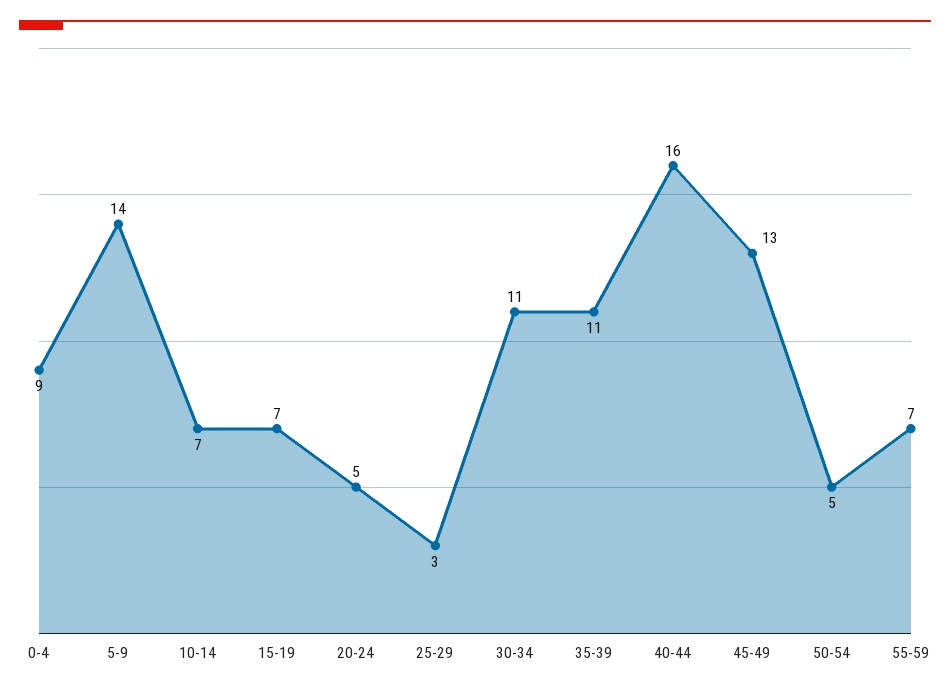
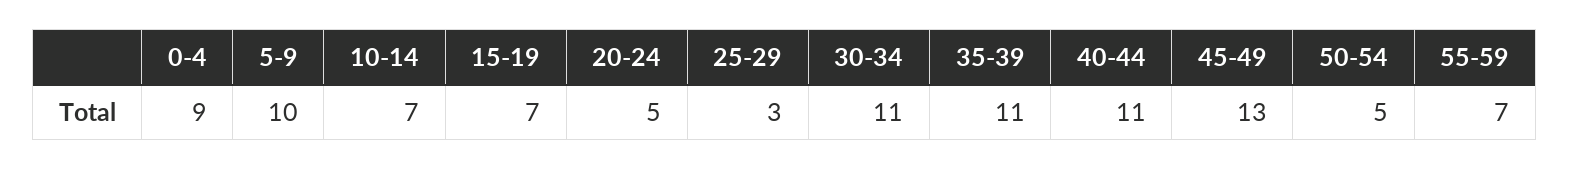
  {
    "0-4": 9,
-   "5-9": 14,
+   "5-9": 10,
    "10-14": 7,
    "15-19": 7,
    "20-24": 5,
    "25-29": 3,
    "30-34": 11,
    "35-39": 11,
-   "40-44": 16,
+   "40-44": 11,
    "45-49": 13,
    "50-54": 5,
    "55-59": 7
  }

